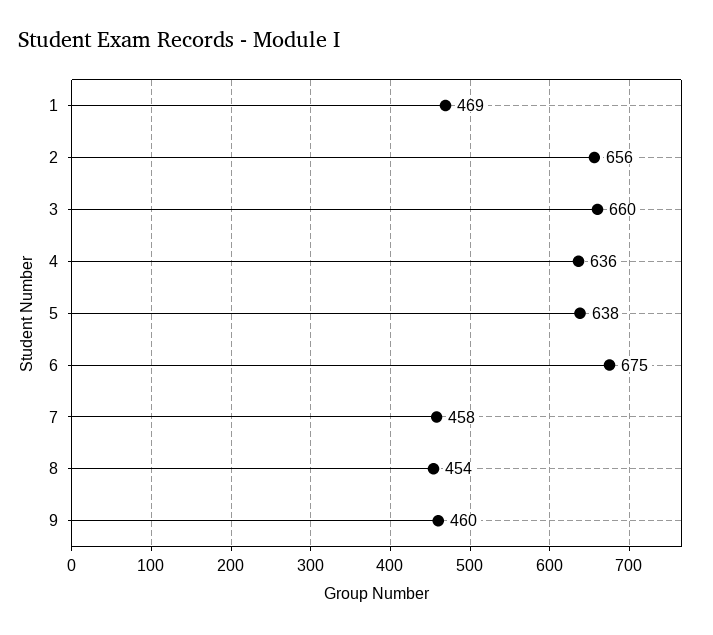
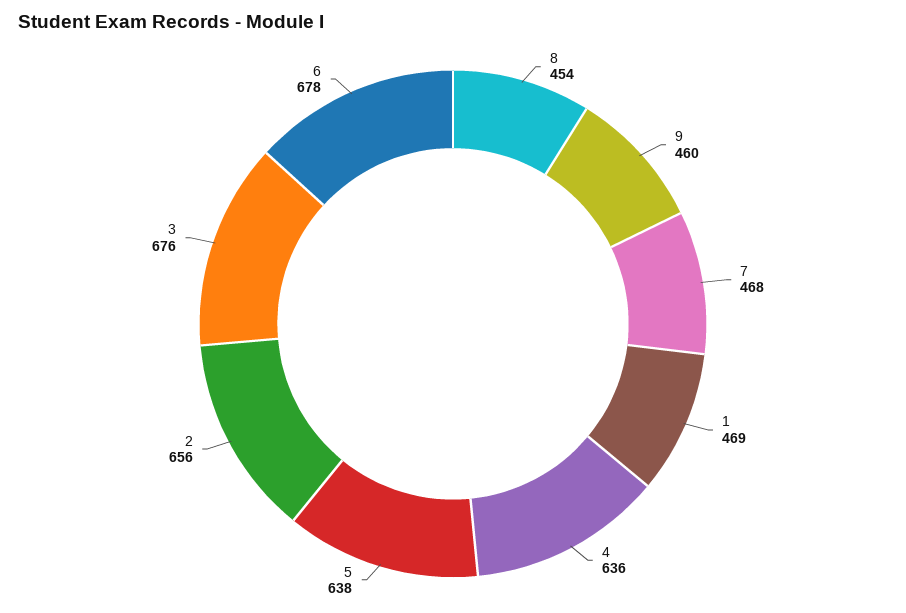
  {
    "1": 469,
    "2": 656,
-   "3": 660,
+   "3": 676,
    "4": 636,
    "5": 638,
-   "6": 675,
+   "6": 678,
-   "7": 458,
+   "7": 468,
    "8": 454,
    "9": 460
  }

